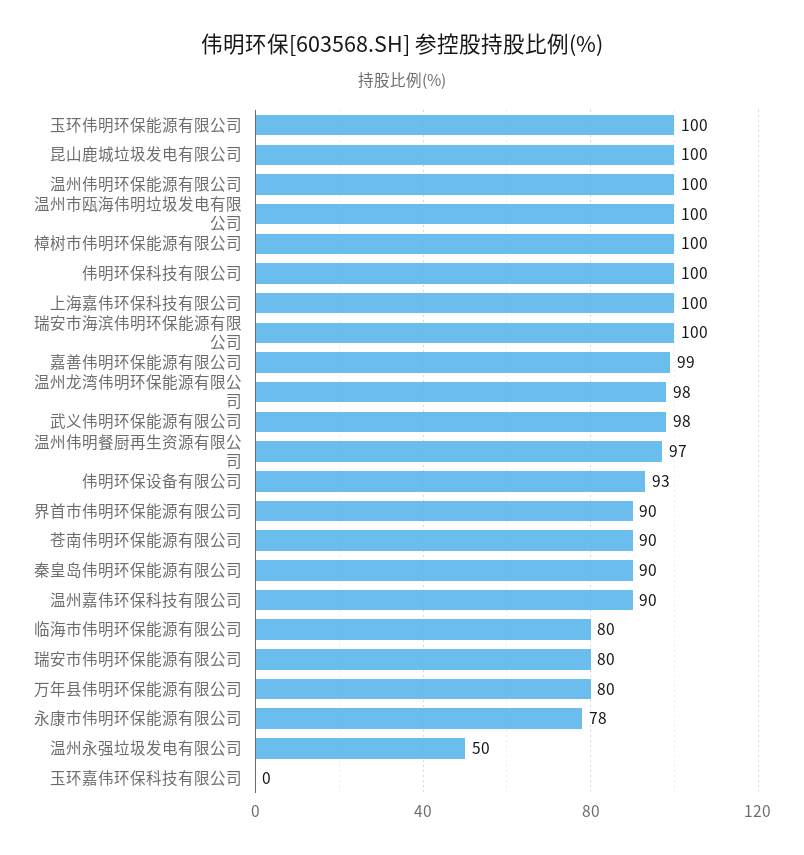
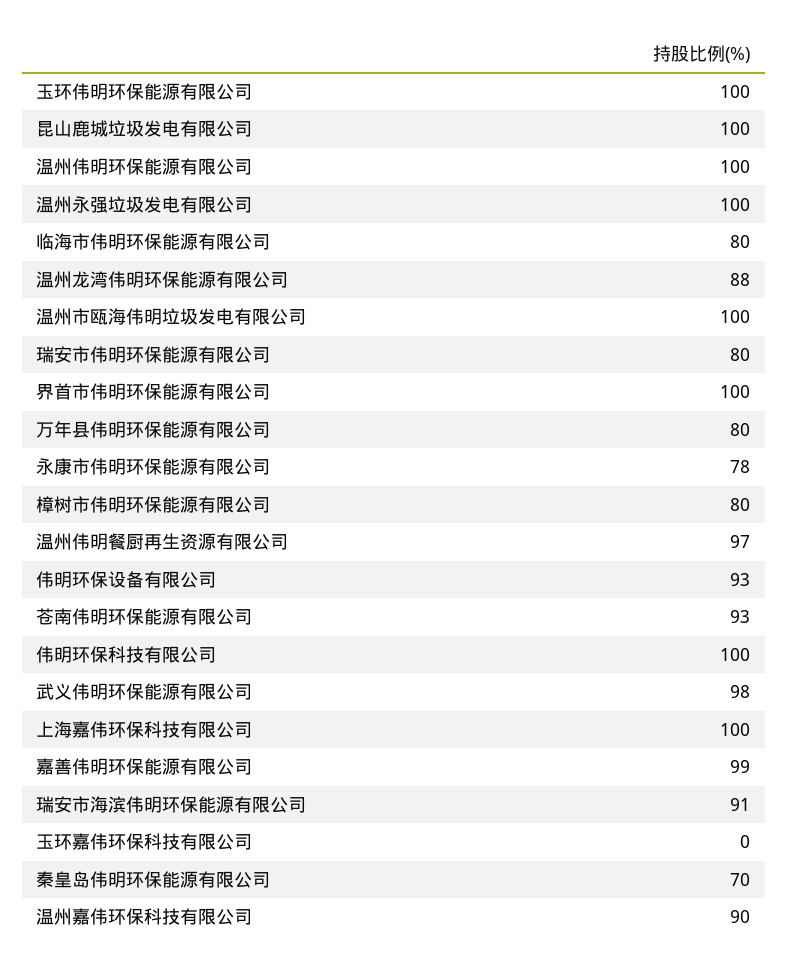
  {
    "玉环伟明环保能源有限公司": 100,
    "昆山鹿城垃圾发电有限公司": 100,
    "温州伟明环保能源有限公司": 100,
    "温州市瓯海伟明垃圾发电有限公司": 100,
-   "樟树市伟明环保能源有限公司": 100,
+   "樟树市伟明环保能源有限公司": 80,
    "伟明环保科技有限公司": 100,
    "上海嘉伟环保科技有限公司": 100,
-   "瑞安市海滨伟明环保能源有限公司": 100,
+   "瑞安市海滨伟明环保能源有限公司": 91,
    "嘉善伟明环保能源有限公司": 99,
-   "温州龙湾伟明环保能源有限公司": 98,
+   "温州龙湾伟明环保能源有限公司": 88,
    "武义伟明环保能源有限公司": 98,
    "温州伟明餐厨再生资源有限公司": 97,
    "伟明环保设备有限公司": 93,
-   "界首市伟明环保能源有限公司": 90,
+   "界首市伟明环保能源有限公司": 100,
-   "苍南伟明环保能源有限公司": 90,
+   "苍南伟明环保能源有限公司": 93,
-   "秦皇岛伟明环保能源有限公司": 90,
+   "秦皇岛伟明环保能源有限公司": 70,
    "温州嘉伟环保科技有限公司": 90,
    "临海市伟明环保能源有限公司": 80,
    "瑞安市伟明环保能源有限公司": 80,
    "万年县伟明环保能源有限公司": 80,
    "永康市伟明环保能源有限公司": 78,
-   "温州永强垃圾发电有限公司": 50,
+   "温州永强垃圾发电有限公司": 100,
    "玉环嘉伟环保科技有限公司": 0
  }

